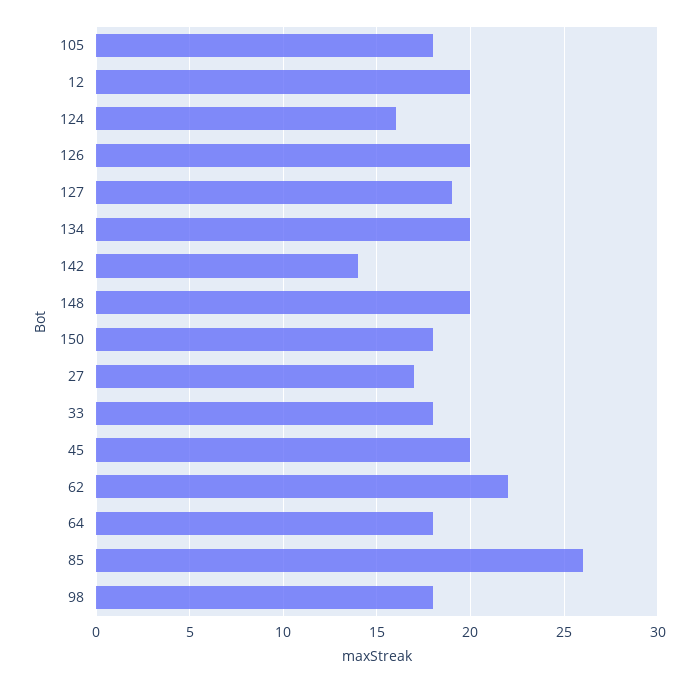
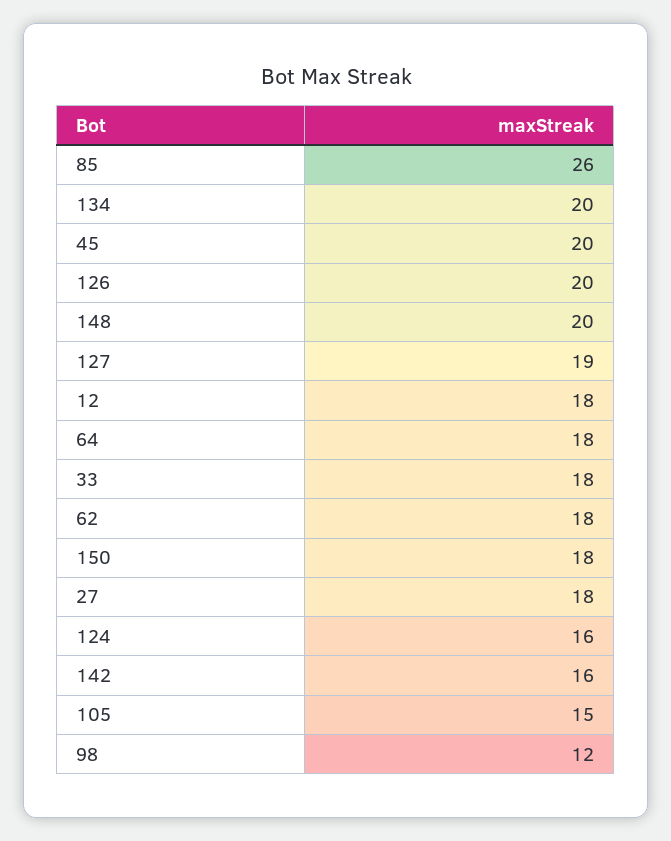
  {
-   "105": 18,
+   "105": 15,
-   "12": 20,
+   "12": 18,
    "124": 16,
    "126": 20,
    "127": 19,
    "134": 20,
-   "142": 14,
+   "142": 16,
    "148": 20,
    "150": 18,
-   "27": 17,
+   "27": 18,
    "33": 18,
    "45": 20,
-   "62": 22,
+   "62": 18,
    "64": 18,
    "85": 26,
-   "98": 18
+   "98": 12
  }

